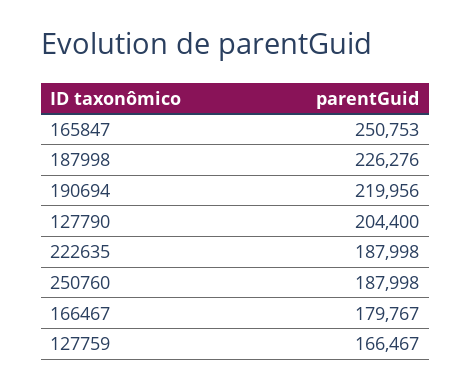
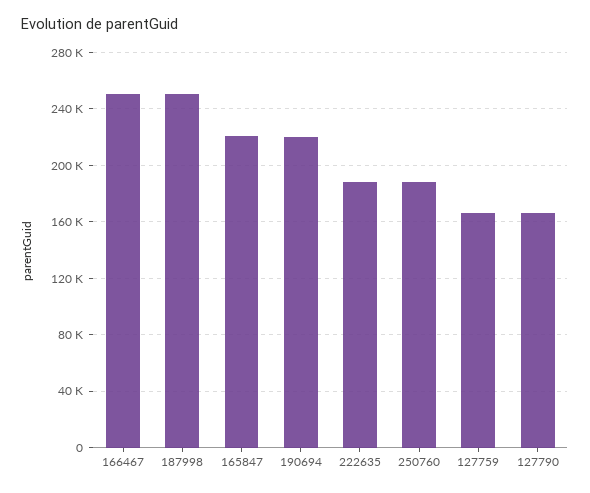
  {
-   "165847": 250753,
+   "165847": 220000,
-   "187998": 226276,
+   "187998": 250000,
    "190694": 219956,
-   "127790": 204400,
+   "127790": 165000,
    "222635": 187998,
    "250760": 187998,
-   "166467": 179767,
+   "166467": 250000,
    "127759": 166467
  }

